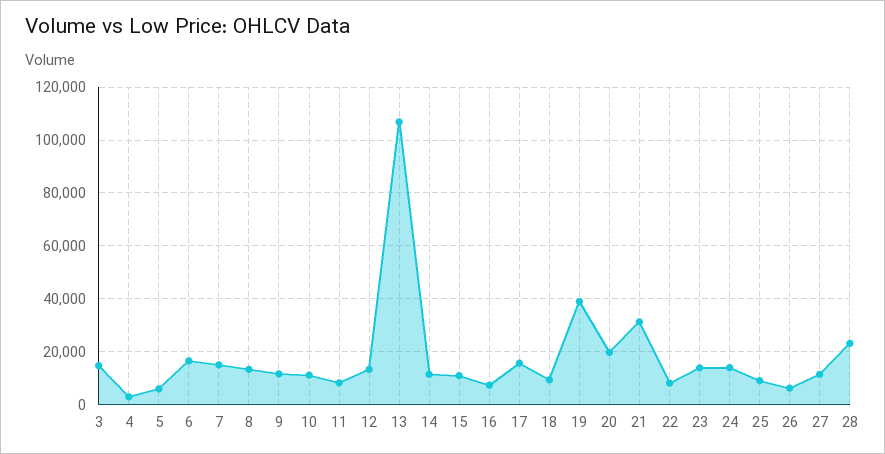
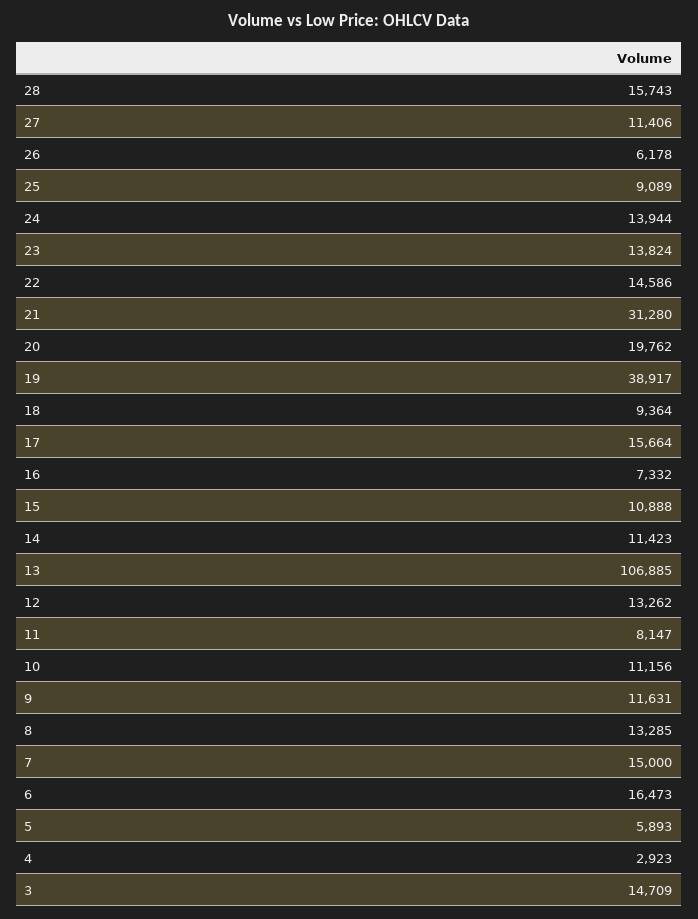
  {
    "3": 14709,
    "4": 2923,
    "5": 5893,
    "6": 16473,
    "7": 15000,
    "8": 13285,
    "9": 11631,
    "10": 11156,
    "11": 8147,
    "12": 13262,
    "13": 106885,
    "14": 11423,
    "15": 10888,
    "16": 7332,
    "17": 15664,
    "18": 9364,
    "19": 38917,
    "20": 19762,
    "21": 31280,
-   "22": 7500,
+   "22": 14586,
    "23": 13824,
    "24": 13944,
    "25": 9089,
    "26": 6178,
    "27": 11406,
-   "28": 22500
+   "28": 15743
  }

